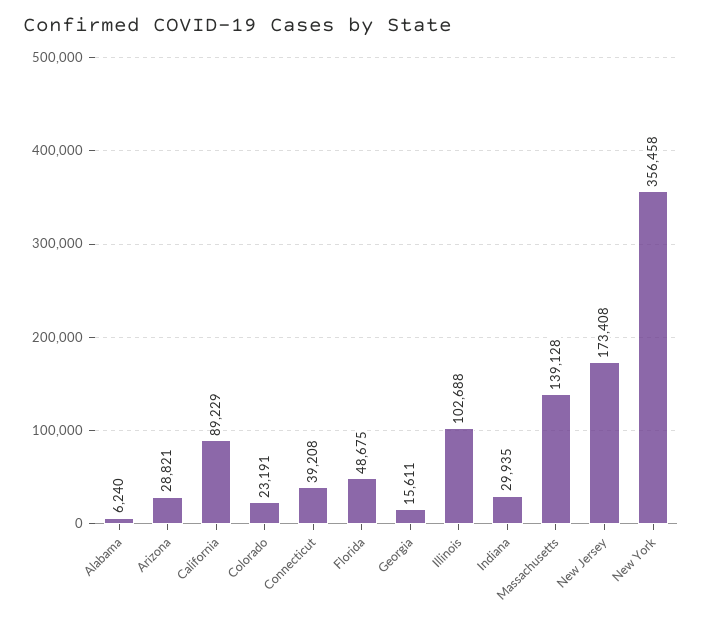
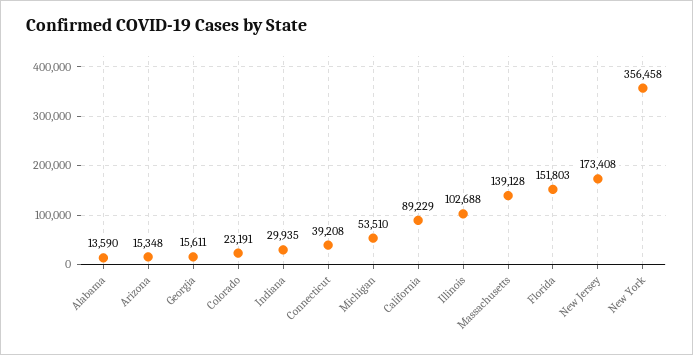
  {
-   "Alabama": 6240,
+   "Alabama": 13590,
-   "Arizona": 28821,
+   "Arizona": 15348,
    "California": 89229,
    "Colorado": 23191,
    "Connecticut": 39208,
-   "Florida": 48675,
+   "Florida": 151803,
    "Georgia": 15611,
    "Illinois": 102688,
    "Indiana": 29935,
    "Massachusetts": 139128,
    "New Jersey": 173408,
-   "New York": 356458
+   "New York": 356458,
+   "Michigan": 53510
  }

